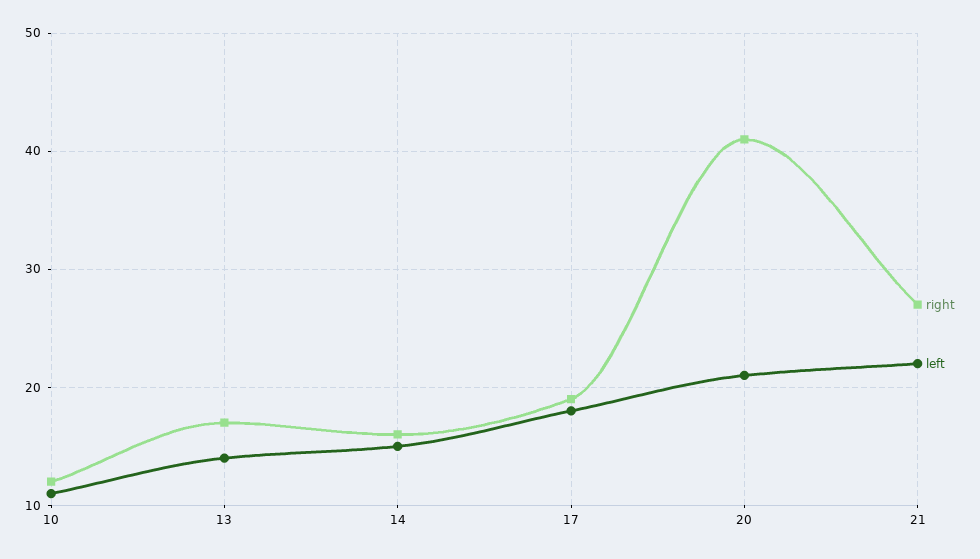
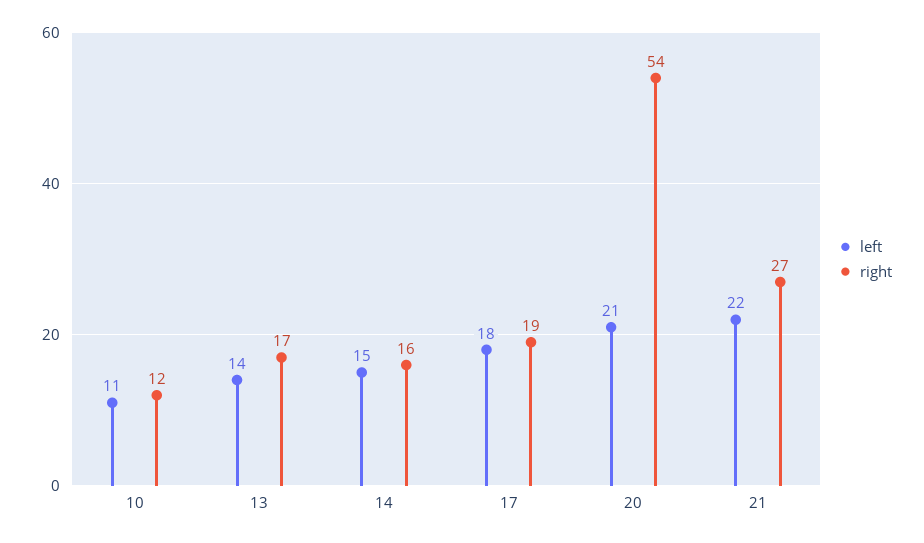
  {
    "right": {
      "10": 12,
      "13": 17,
      "14": 16,
      "17": 19,
-     "20": 41,
+     "20": 54,
      "21": 27
    },
    "left": {
      "10": 11,
      "13": 14,
      "14": 15,
      "17": 18,
      "20": 21,
      "21": 22
    }
  }

